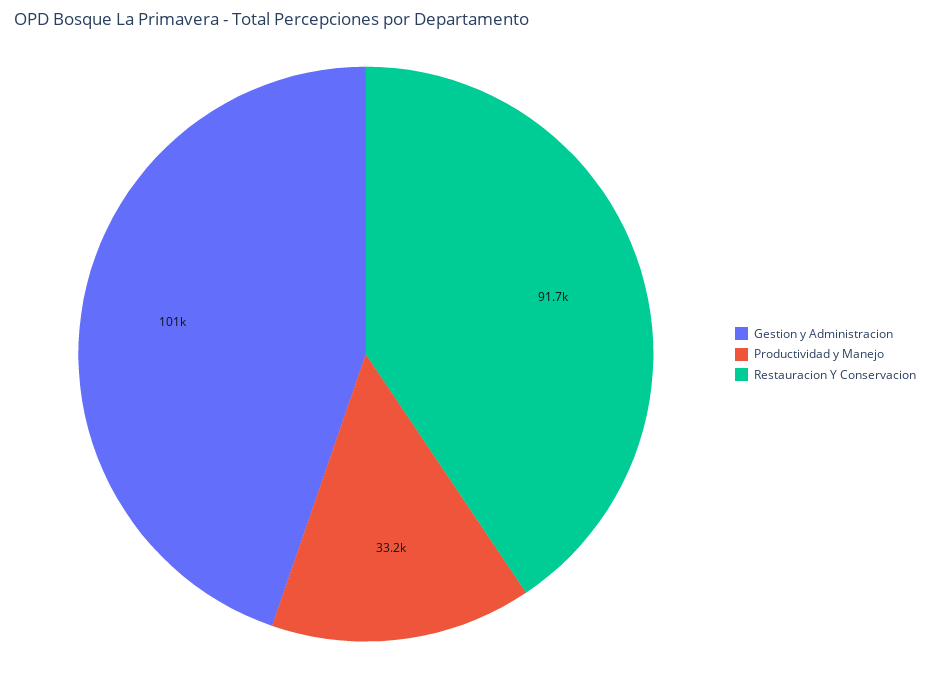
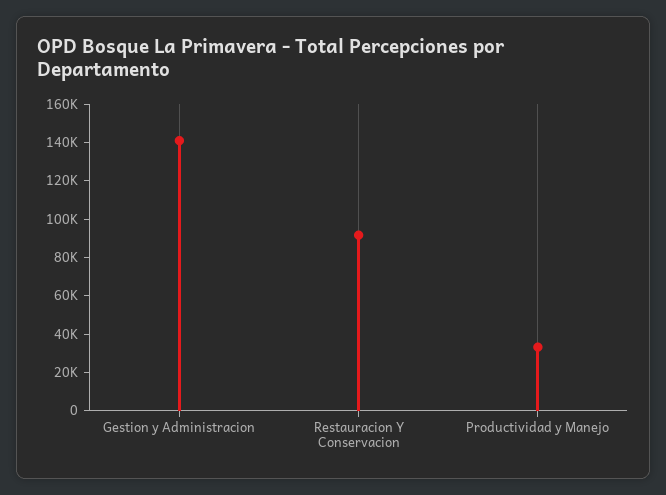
  {
-   "Gestion y Administracion": 101000,
+   "Gestion y Administracion": 140000,
    "Productividad y Manejo": 33200,
    "Restauracion Y Conservacion": 91700
  }

